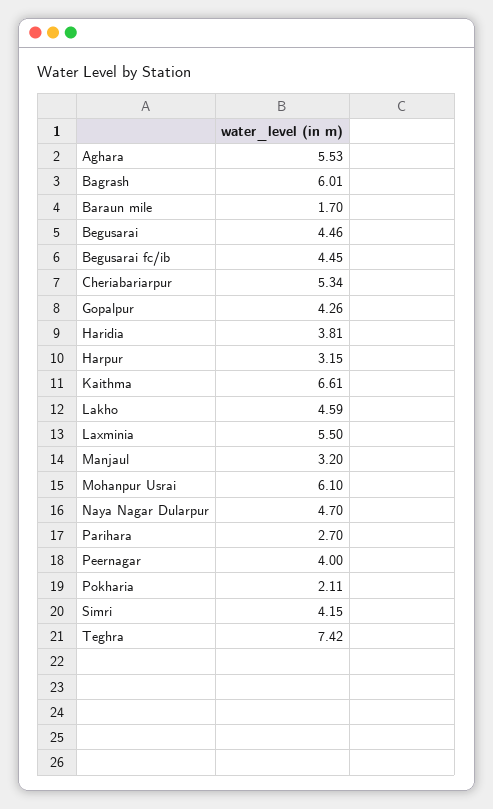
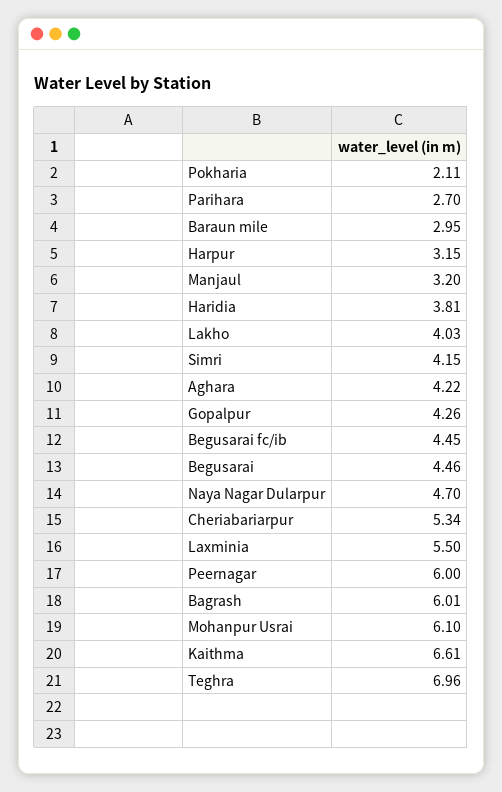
  {
-   "Aghara": 5.53,
+   "Aghara": 4.22,
    "Bagrash": 6.01,
-   "Baraun mile": 1.7,
+   "Baraun mile": 2.95,
    "Begusarai": 4.46,
    "Begusarai fc/ib": 4.45,
    "Cheriabariarpur": 5.34,
    "Gopalpur": 4.26,
    "Haridia": 3.81,
    "Harpur": 3.15,
    "Kaithma": 6.61,
-   "Lakho": 4.59,
+   "Lakho": 4.03,
    "Laxminia": 5.5,
    "Manjaul": 3.2,
    "Mohanpur Usrai": 6.1,
    "Naya Nagar Dularpur": 4.7,
    "Parihara": 2.7,
-   "Peernagar": 4,
+   "Peernagar": 6,
    "Pokharia": 2.11,
    "Simri": 4.15,
-   "Teghra": 7.42
+   "Teghra": 6.96
  }

